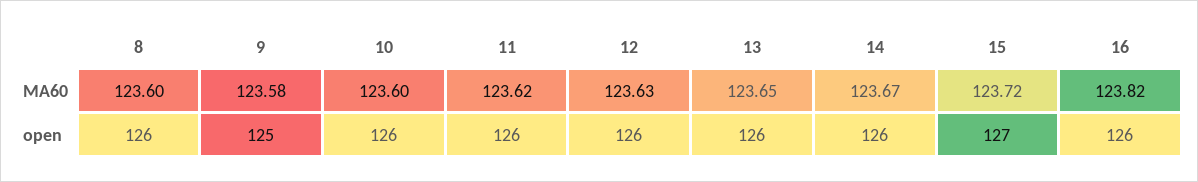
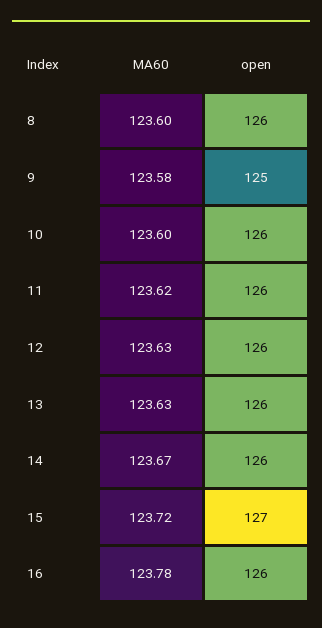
  {
    "8": {
      "MA60": 123.6,
      "open": 126
    },
    "9": {
      "MA60": 123.58,
      "open": 125
    },
    "10": {
      "MA60": 123.6,
      "open": 126
    },
    "11": {
      "MA60": 123.62,
      "open": 126
    },
    "12": {
      "MA60": 123.63,
      "open": 126
    },
    "13": {
-     "MA60": 123.65,
+     "MA60": 123.63,
      "open": 126
    },
    "14": {
      "MA60": 123.67,
      "open": 126
    },
    "15": {
      "MA60": 123.72,
      "open": 127
    },
    "16": {
-     "MA60": 123.82,
+     "MA60": 123.78,
      "open": 126
    }
  }

